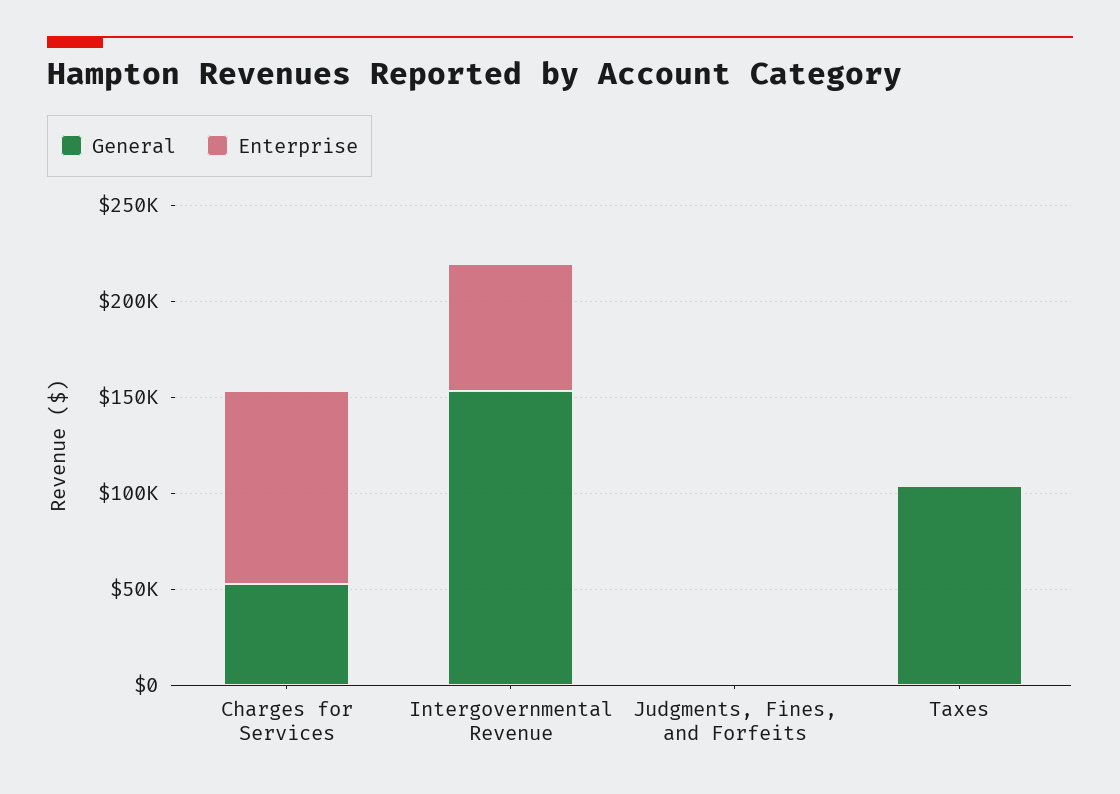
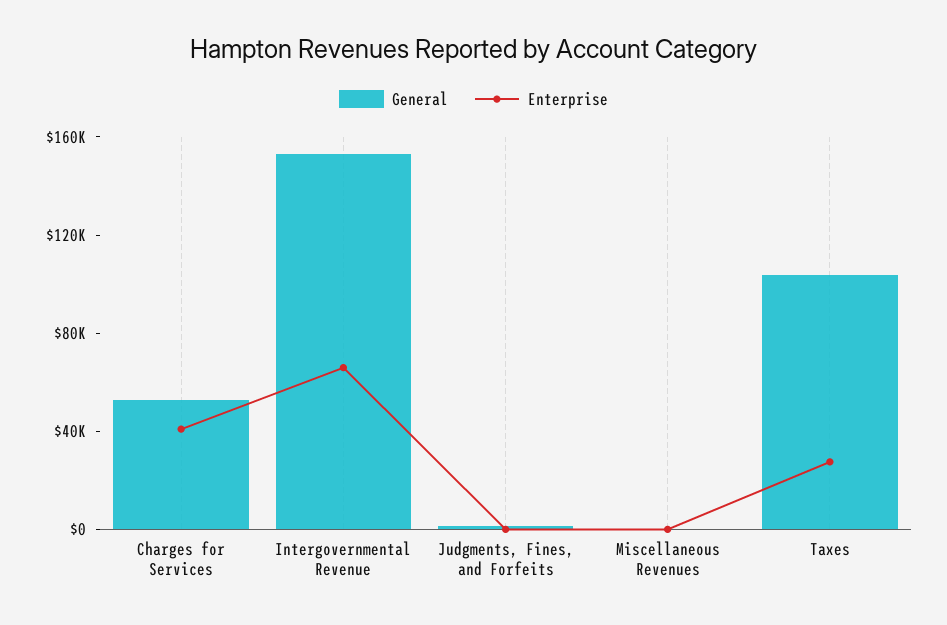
  {
    "General": {
      "Charges for Services": 50000,
      "Intergovernmental Revenue": 150000,
      "Judgments, Fines, and Forfeits": 0,
-     "Taxes": 100000
+     "Taxes": 100000,
+     "Miscellaneous Revenues": 0
    },
    "Enterprise": {
-     "Charges for Services": 100000,
+     "Charges for Services": 40000,
      "Intergovernmental Revenue": 70000,
      "Judgments, Fines, and Forfeits": 0,
-     "Taxes": 0
+     "Taxes": 30000,
+     "Miscellaneous Revenues": 0
    }
  }

